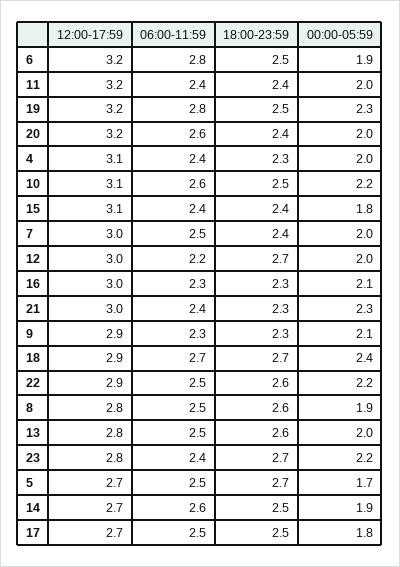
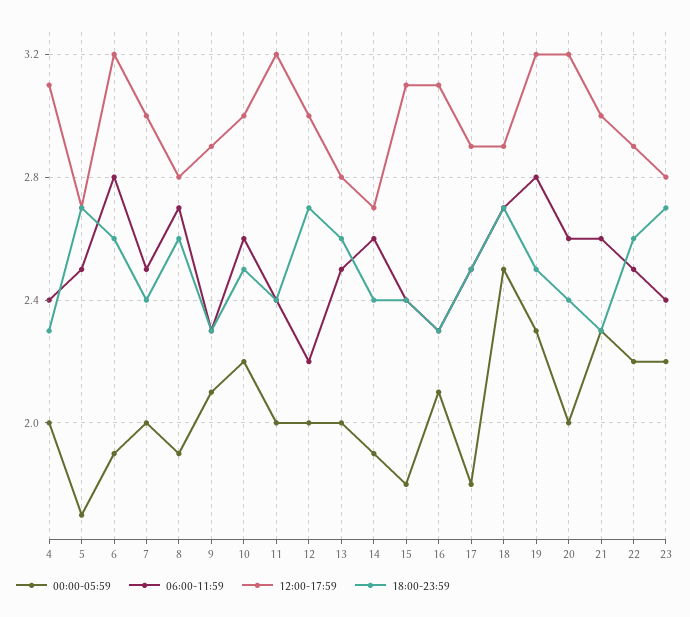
  {
    "12:00-17:59": {
      "6": 3.2,
      "11": 3.2,
      "19": 3.2,
      "20": 3.2,
      "4": 3.1,
-     "10": 3.1,
+     "10": 3,
      "15": 3.1,
      "7": 3,
      "12": 3,
-     "16": 3,
+     "16": 3.1,
      "21": 3,
      "9": 2.9,
      "18": 2.9,
      "22": 2.9,
      "8": 2.8,
      "13": 2.8,
      "23": 2.8,
      "5": 2.7,
      "14": 2.7,
-     "17": 2.7
+     "17": 2.9
    },
    "06:00-11:59": {
      "6": 2.8,
      "11": 2.4,
      "19": 2.8,
      "20": 2.6,
      "4": 2.4,
      "10": 2.6,
      "15": 2.4,
      "7": 2.5,
      "12": 2.2,
      "16": 2.3,
-     "21": 2.4,
+     "21": 2.6,
      "9": 2.3,
      "18": 2.7,
      "22": 2.5,
-     "8": 2.5,
+     "8": 2.7,
      "13": 2.5,
      "23": 2.4,
      "5": 2.5,
      "14": 2.6,
      "17": 2.5
    },
    "18:00-23:59": {
-     "6": 2.5,
+     "6": 2.6,
      "11": 2.4,
      "19": 2.5,
      "20": 2.4,
      "4": 2.3,
      "10": 2.5,
      "15": 2.4,
      "7": 2.4,
      "12": 2.7,
      "16": 2.3,
      "21": 2.3,
      "9": 2.3,
      "18": 2.7,
      "22": 2.6,
      "8": 2.6,
      "13": 2.6,
      "23": 2.7,
      "5": 2.7,
-     "14": 2.5,
+     "14": 2.4,
      "17": 2.5
    },
    "00:00-05:59": {
      "6": 1.9,
      "11": 2,
      "19": 2.3,
      "20": 2,
      "4": 2,
      "10": 2.2,
      "15": 1.8,
      "7": 2,
      "12": 2,
      "16": 2.1,
      "21": 2.3,
      "9": 2.1,
-     "18": 2.4,
+     "18": 2.5,
      "22": 2.2,
      "8": 1.9,
      "13": 2,
      "23": 2.2,
      "5": 1.7,
      "14": 1.9,
      "17": 1.8
    }
  }

